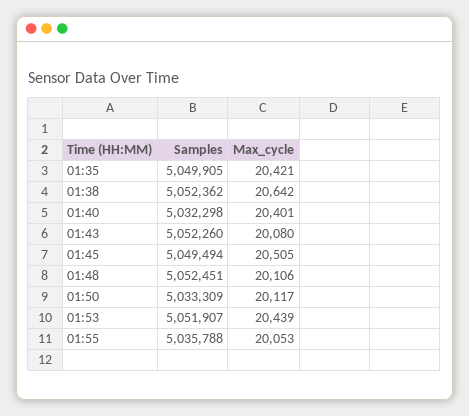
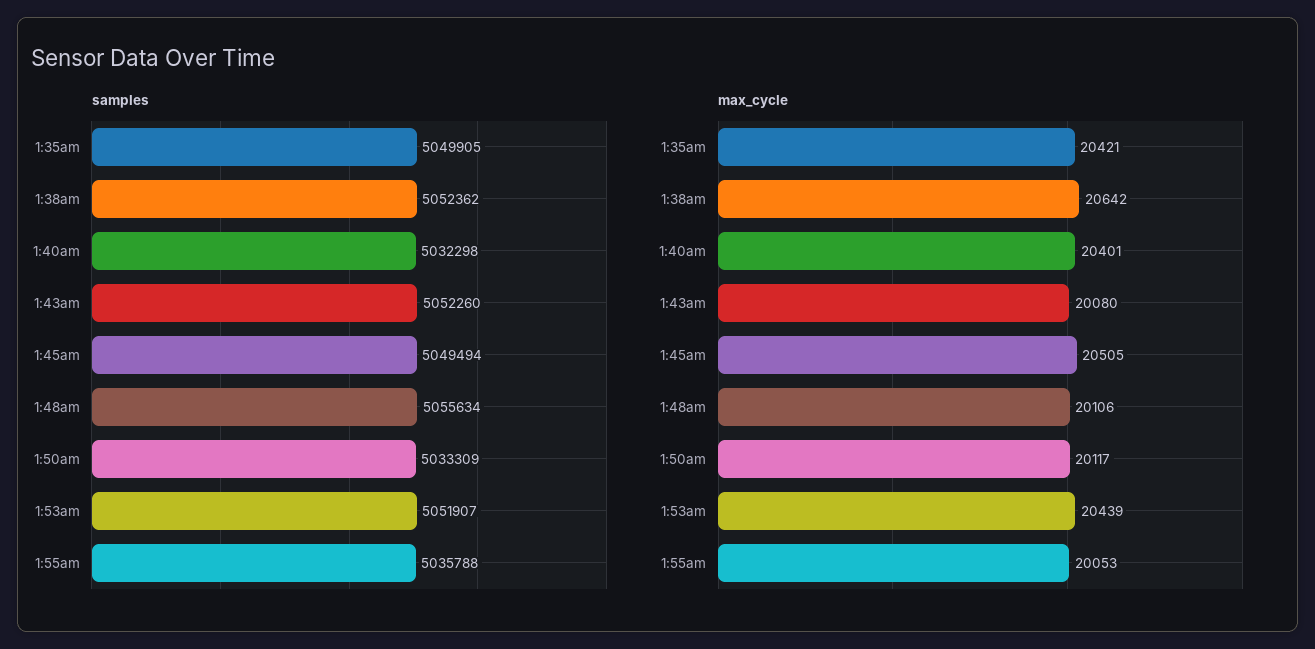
  {
    "Samples": {
      "01:35": 5049905,
      "01:38": 5052362,
      "01:40": 5032298,
      "01:43": 5052260,
      "01:45": 5049494,
-     "01:48": 5052451,
+     "01:48": 5055634,
      "01:50": 5033309,
      "01:53": 5051907,
      "01:55": 5035788
    },
    "Max_cycle": {
      "01:35": 20421,
      "01:38": 20642,
      "01:40": 20401,
      "01:43": 20080,
      "01:45": 20505,
      "01:48": 20106,
      "01:50": 20117,
      "01:53": 20439,
      "01:55": 20053
    }
  }

